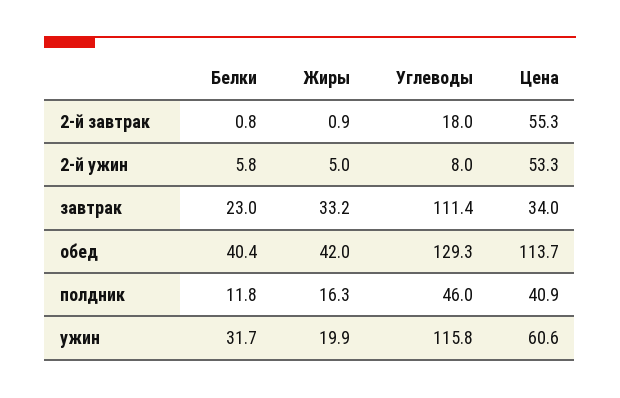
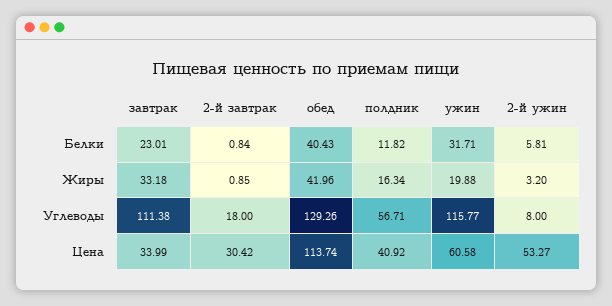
  {
    "Белки": {
      "2-й завтрак": 0.84,
      "2-й ужин": 5.81,
      "завтрак": 23.01,
      "обед": 40.43,
      "полдник": 11.82,
      "ужин": 31.71
    },
    "Жиры": {
      "2-й завтрак": 0.85,
-     "2-й ужин": 5,
+     "2-й ужин": 3.2,
      "завтрак": 33.18,
      "обед": 41.96,
      "полдник": 16.34,
      "ужин": 19.88
    },
    "Углеводы": {
      "2-й завтрак": 18,
      "2-й ужин": 8,
      "завтрак": 111.38,
      "обед": 129.26,
-     "полдник": 46,
+     "полдник": 56.71,
      "ужин": 115.77
    },
    "Цена": {
-     "2-й завтрак": 55.3,
+     "2-й завтрак": 30.42,
      "2-й ужин": 53.27,
      "завтрак": 33.99,
      "обед": 113.74,
      "полдник": 40.92,
      "ужин": 60.58
    }
  }

